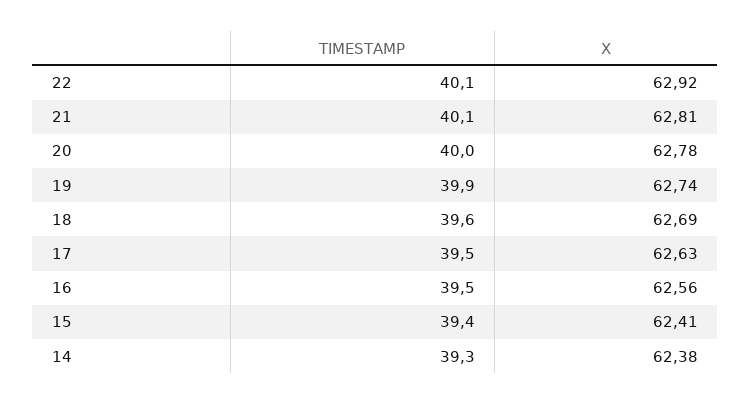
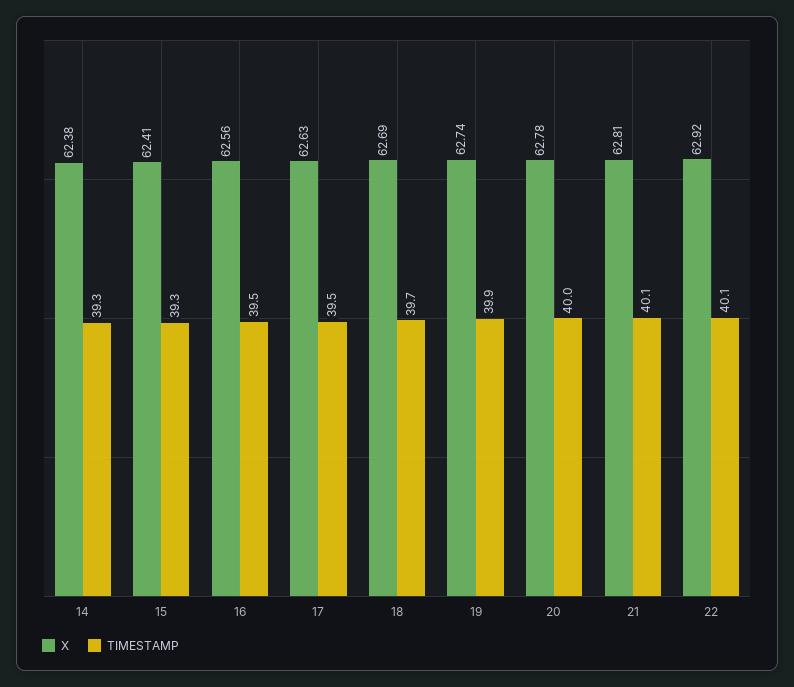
  {
    "TIMESTAMP": {
      "22": 40.1,
      "21": 40.1,
      "20": 40,
      "19": 39.9,
-     "18": 39.6,
+     "18": 39.7,
      "17": 39.5,
      "16": 39.5,
-     "15": 39.4,
+     "15": 39.3,
      "14": 39.3
    },
    "X": {
      "22": 62.92,
      "21": 62.81,
      "20": 62.78,
      "19": 62.74,
      "18": 62.69,
      "17": 62.63,
      "16": 62.56,
      "15": 62.41,
      "14": 62.38
    }
  }

